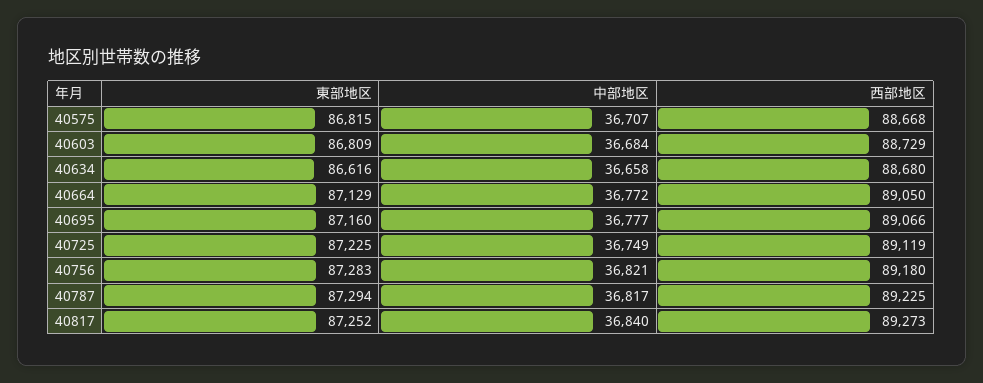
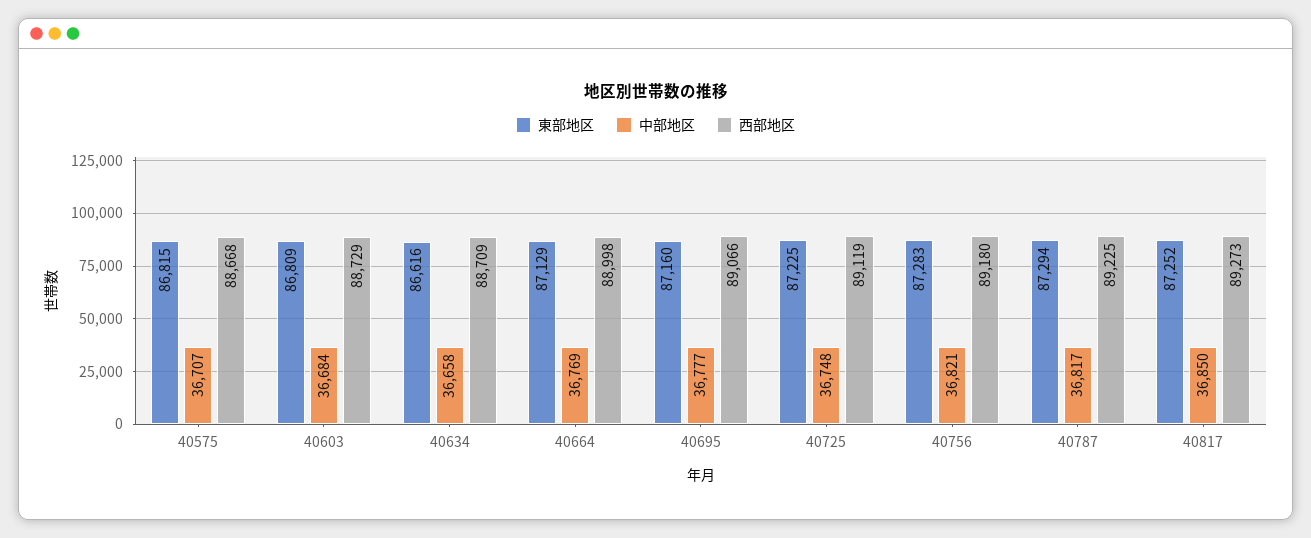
  {
    "東部地区": {
      "40575": 86815,
      "40603": 86809,
      "40634": 86616,
      "40664": 87129,
      "40695": 87160,
      "40725": 87225,
      "40756": 87283,
      "40787": 87294,
      "40817": 87252
    },
    "中部地区": {
      "40575": 36707,
      "40603": 36684,
      "40634": 36658,
-     "40664": 36772,
+     "40664": 36769,
      "40695": 36777,
-     "40725": 36749,
+     "40725": 36748,
      "40756": 36821,
      "40787": 36817,
-     "40817": 36840
+     "40817": 36850
    },
    "西部地区": {
      "40575": 88668,
      "40603": 88729,
-     "40634": 88680,
+     "40634": 88709,
-     "40664": 89050,
+     "40664": 88998,
      "40695": 89066,
      "40725": 89119,
      "40756": 89180,
      "40787": 89225,
      "40817": 89273
    }
  }

